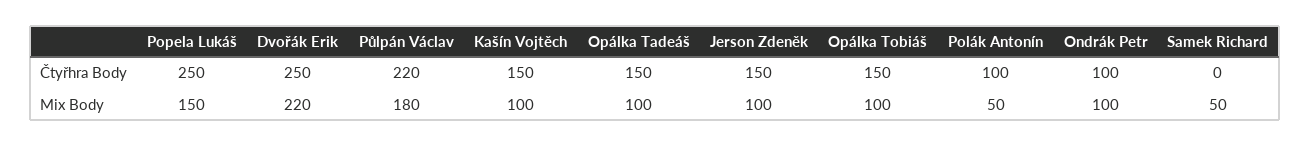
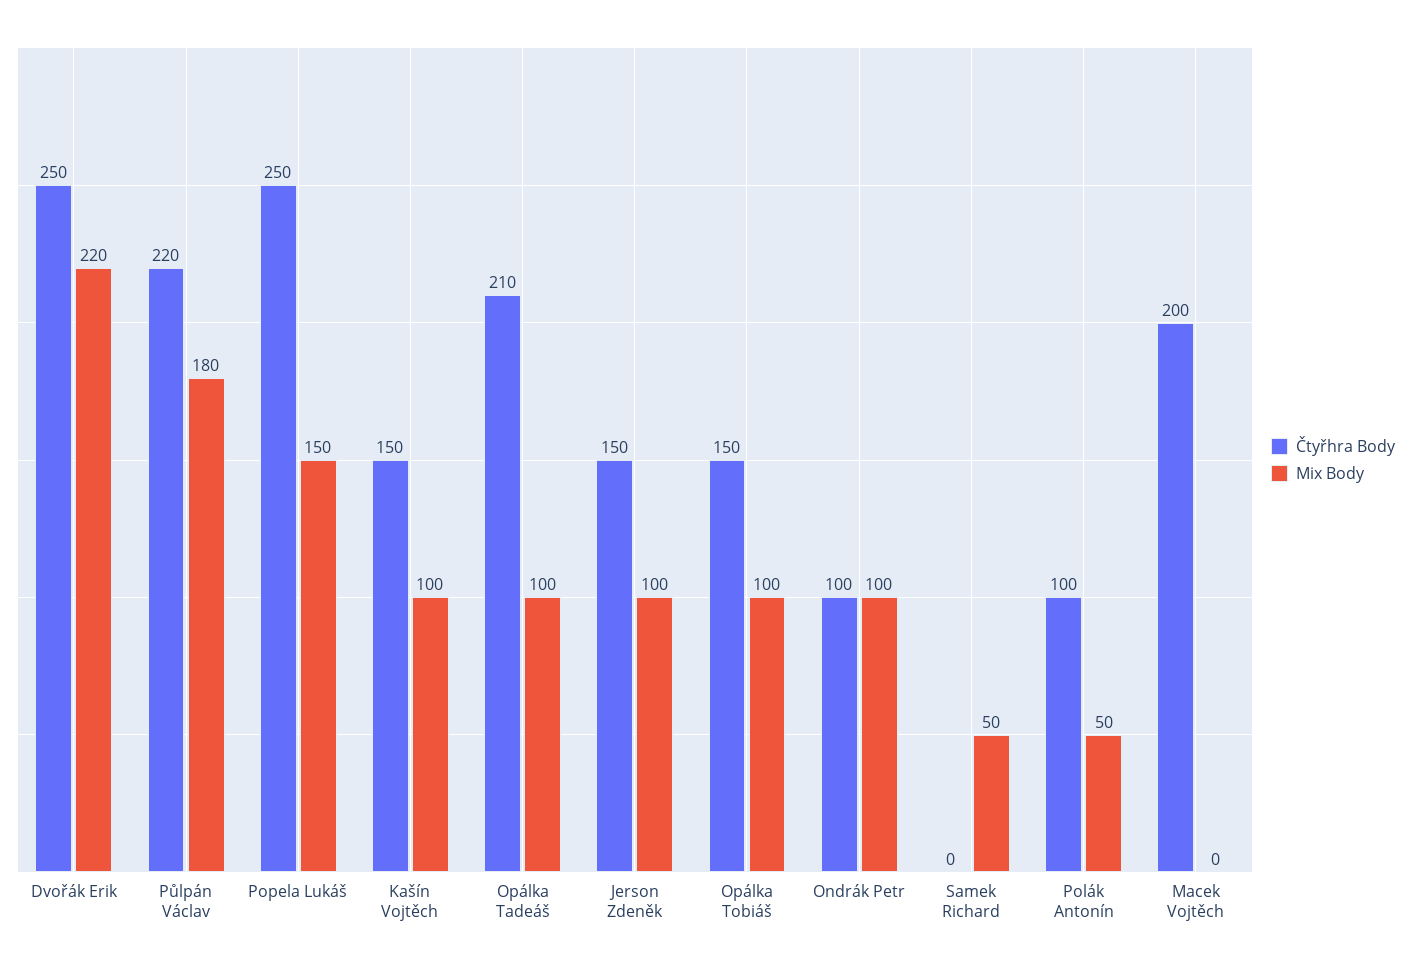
  {
    "Čtyřhra Body": {
      "Popela Lukáš": 250,
      "Dvořák Erik": 250,
      "Půlpán Václav": 220,
      "Kašín Vojtěch": 150,
-     "Opálka Tadeáš": 150,
+     "Opálka Tadeáš": 210,
      "Jerson Zdeněk": 150,
      "Opálka Tobiáš": 150,
      "Polák Antonín": 100,
      "Ondrák Petr": 100,
-     "Samek Richard": 0
+     "Samek Richard": 0,
+     "Macek Vojtěch": 200
    },
    "Mix Body": {
      "Popela Lukáš": 150,
      "Dvořák Erik": 220,
      "Půlpán Václav": 180,
      "Kašín Vojtěch": 100,
      "Opálka Tadeáš": 100,
      "Jerson Zdeněk": 100,
      "Opálka Tobiáš": 100,
      "Polák Antonín": 50,
      "Ondrák Petr": 100,
-     "Samek Richard": 50
+     "Samek Richard": 50,
+     "Macek Vojtěch": 0
    }
  }

